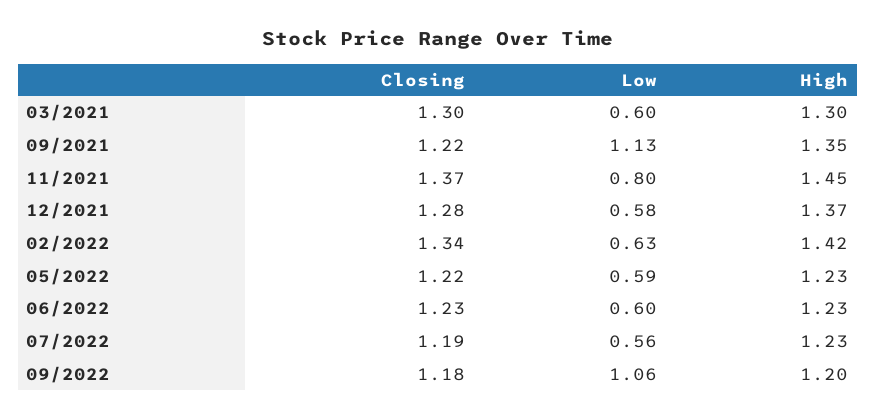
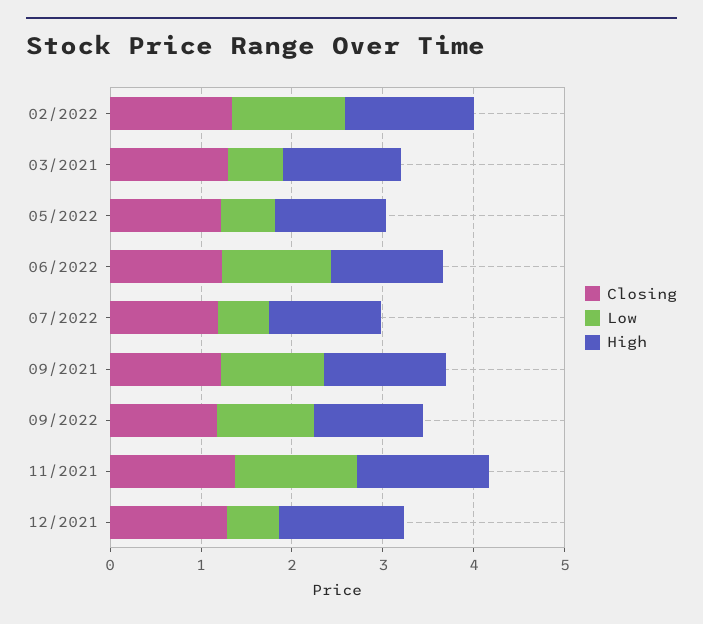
  {
    "Closing": {
      "03/2021": 1.3,
      "09/2021": 1.22,
      "11/2021": 1.37,
      "12/2021": 1.28,
      "02/2022": 1.34,
      "05/2022": 1.22,
      "06/2022": 1.23,
      "07/2022": 1.19,
      "09/2022": 1.18
    },
    "Low": {
      "03/2021": 0.6,
      "09/2021": 1.13,
-     "11/2021": 0.8,
+     "11/2021": 1.4,
      "12/2021": 0.58,
-     "02/2022": 0.63,
+     "02/2022": 1.2,
      "05/2022": 0.59,
-     "06/2022": 0.6,
+     "06/2022": 1.2,
      "07/2022": 0.56,
      "09/2022": 1.06
    },
    "High": {
      "03/2021": 1.3,
      "09/2021": 1.35,
      "11/2021": 1.45,
      "12/2021": 1.37,
      "02/2022": 1.42,
      "05/2022": 1.23,
      "06/2022": 1.23,
      "07/2022": 1.23,
      "09/2022": 1.2
    }
  }

